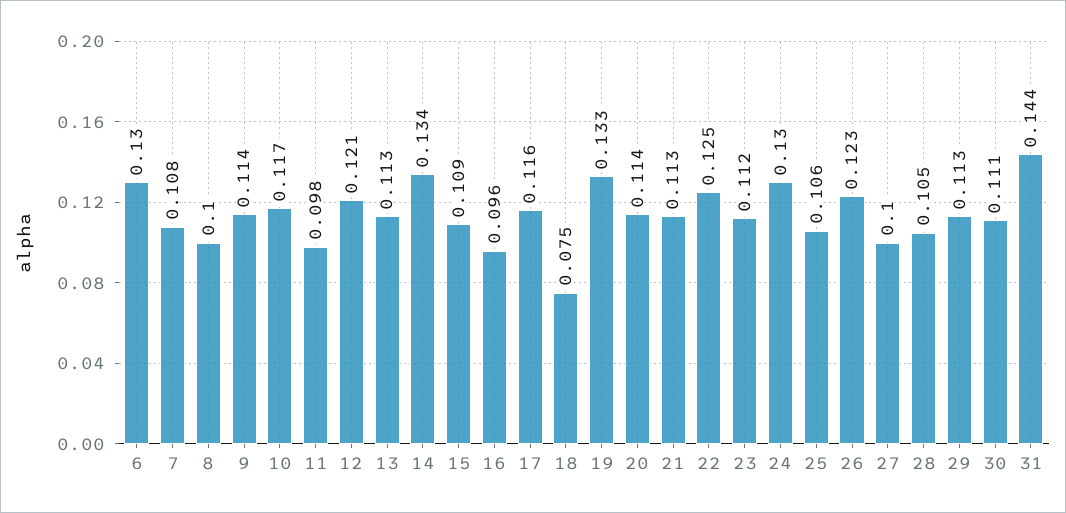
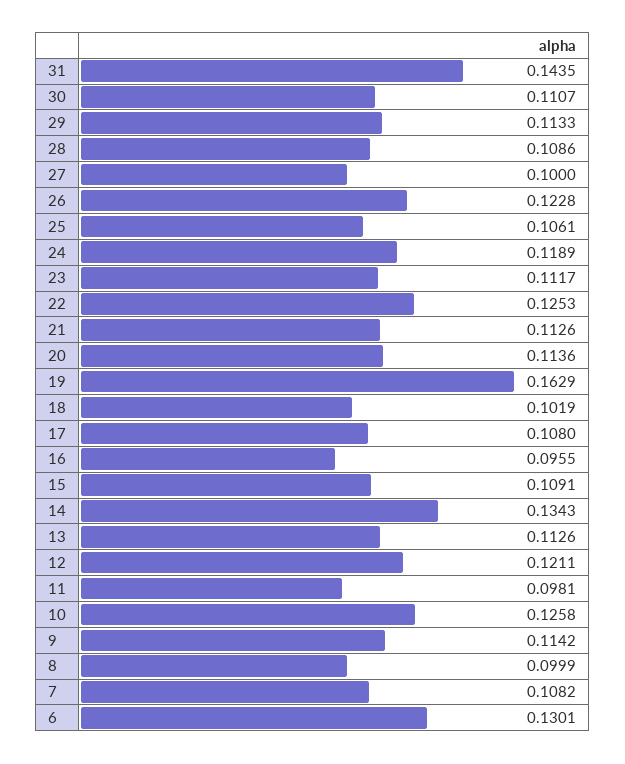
  {
    "6": 0.1301,
    "7": 0.1082,
    "8": 0.0999,
    "9": 0.1142,
-   "10": 0.117,
+   "10": 0.1258,
    "11": 0.0981,
    "12": 0.1211,
    "13": 0.1126,
    "14": 0.1343,
    "15": 0.1091,
    "16": 0.0955,
-   "17": 0.116,
+   "17": 0.108,
-   "18": 0.075,
+   "18": 0.1019,
-   "19": 0.133,
+   "19": 0.1629,
    "20": 0.1136,
    "21": 0.1126,
    "22": 0.1253,
    "23": 0.1117,
-   "24": 0.13,
+   "24": 0.1189,
    "25": 0.1061,
    "26": 0.1228,
    "27": 0.1,
-   "28": 0.105,
+   "28": 0.1086,
    "29": 0.1133,
    "30": 0.1107,
    "31": 0.1435
  }

